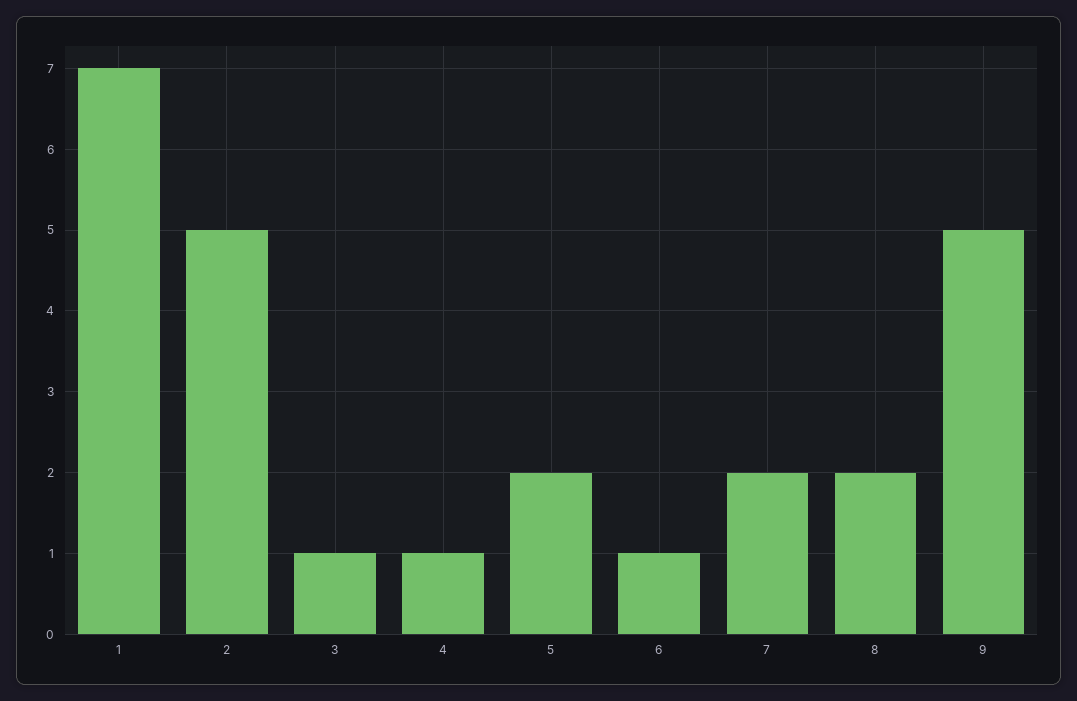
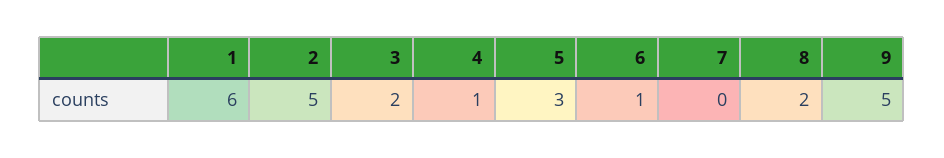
  {
-   "1": 7,
+   "1": 6,
    "2": 5,
-   "3": 1,
+   "3": 2,
    "4": 1,
-   "5": 2,
+   "5": 3,
    "6": 1,
-   "7": 2,
+   "7": 0,
    "8": 2,
    "9": 5
  }

